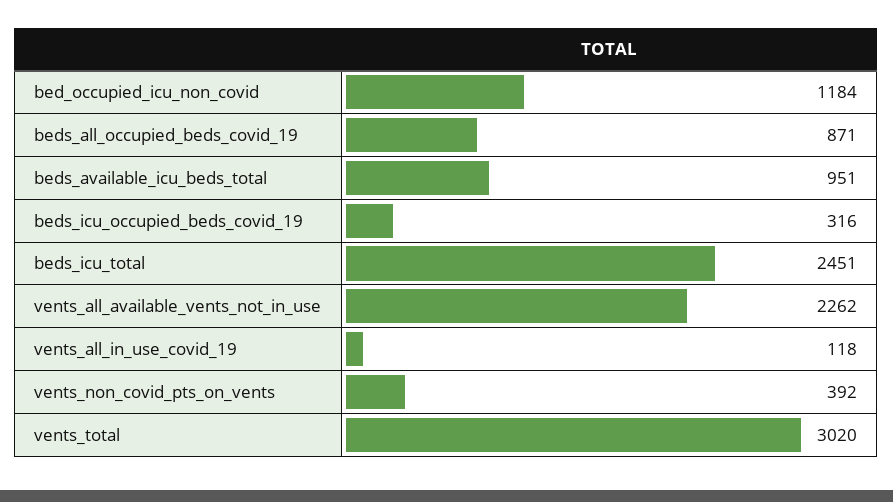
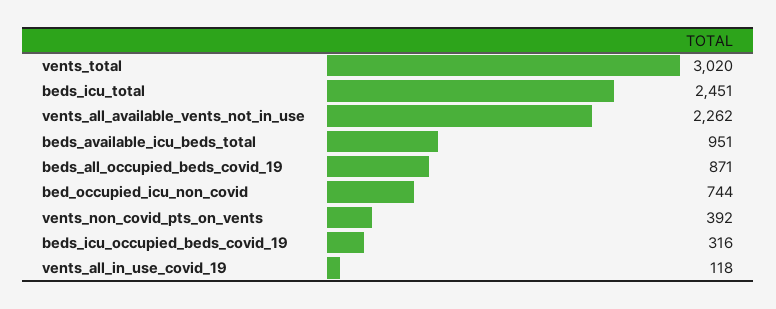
  {
-   "bed_occupied_icu_non_covid": 1184,
+   "bed_occupied_icu_non_covid": 744,
    "beds_all_occupied_beds_covid_19": 871,
    "beds_available_icu_beds_total": 951,
    "beds_icu_occupied_beds_covid_19": 316,
    "beds_icu_total": 2451,
    "vents_all_available_vents_not_in_use": 2262,
    "vents_all_in_use_covid_19": 118,
    "vents_non_covid_pts_on_vents": 392,
    "vents_total": 3020
  }

